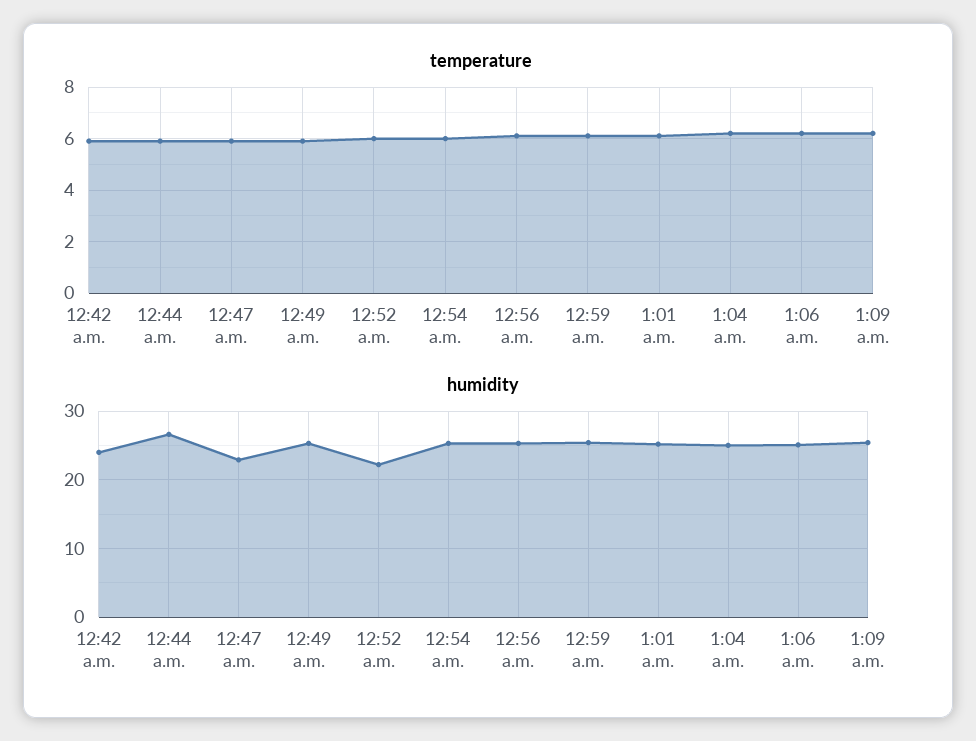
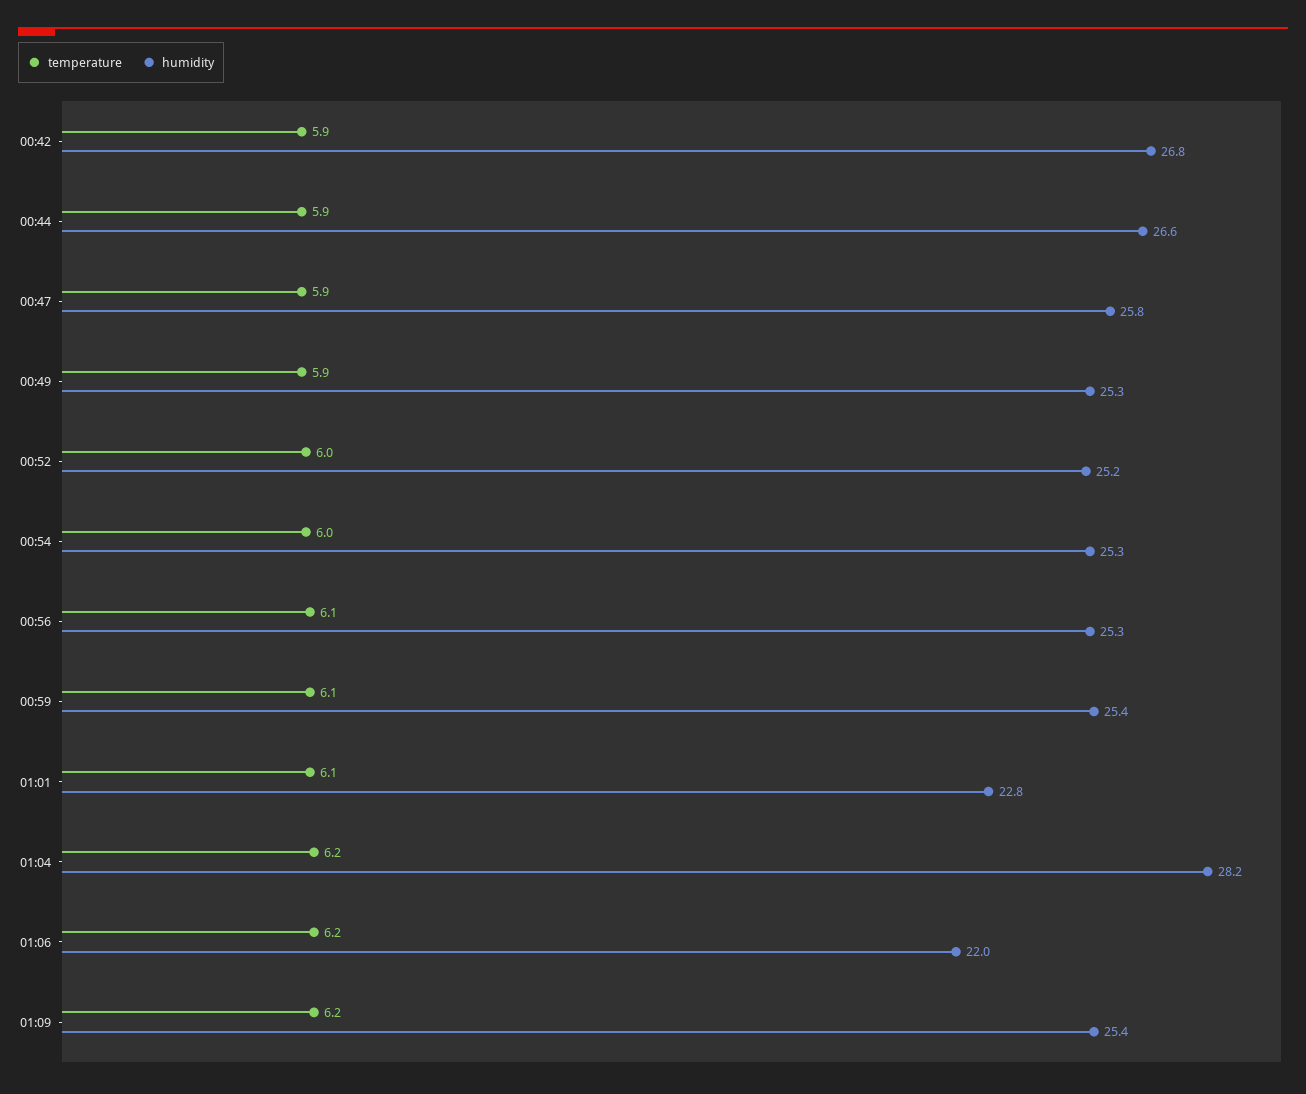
  {
    "temperature": {
      "12:42 a.m.": 5.9,
      "12:44 a.m.": 5.9,
      "12:47 a.m.": 5.9,
      "12:49 a.m.": 5.9,
      "12:52 a.m.": 6,
      "12:54 a.m.": 6,
      "12:56 a.m.": 6.1,
      "12:59 a.m.": 6.1,
      "1:01 a.m.": 6.1,
      "1:04 a.m.": 6.2,
      "1:06 a.m.": 6.2,
      "1:09 a.m.": 6.2
    },
    "humidity": {
-     "12:42 a.m.": 24,
+     "12:42 a.m.": 26.8,
      "12:44 a.m.": 26.6,
-     "12:47 a.m.": 23,
+     "12:47 a.m.": 25.8,
      "12:49 a.m.": 25.3,
-     "12:52 a.m.": 22,
+     "12:52 a.m.": 25.2,
      "12:54 a.m.": 25.3,
      "12:56 a.m.": 25.3,
      "12:59 a.m.": 25.4,
-     "1:01 a.m.": 25,
+     "1:01 a.m.": 22.8,
-     "1:04 a.m.": 25,
+     "1:04 a.m.": 28.2,
-     "1:06 a.m.": 25,
+     "1:06 a.m.": 22,
      "1:09 a.m.": 25.4
    }
  }

